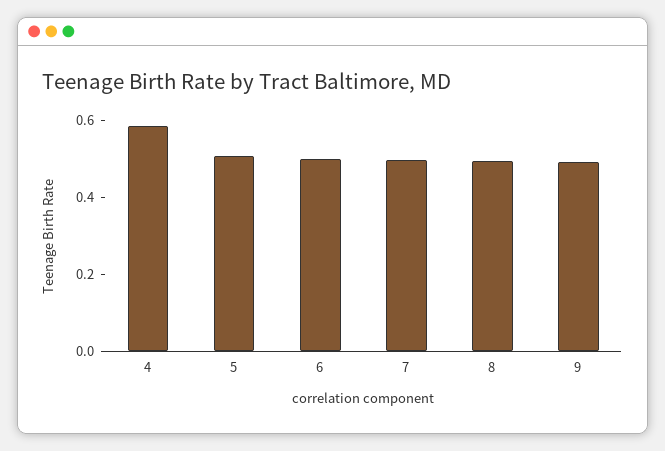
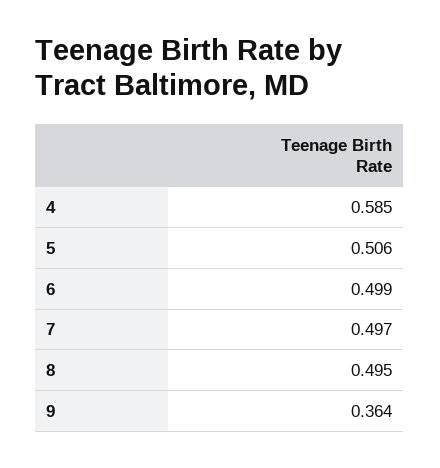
  {
    "4": 0.585,
    "5": 0.506,
    "6": 0.499,
    "7": 0.497,
    "8": 0.495,
-   "9": 0.5
+   "9": 0.364
  }

